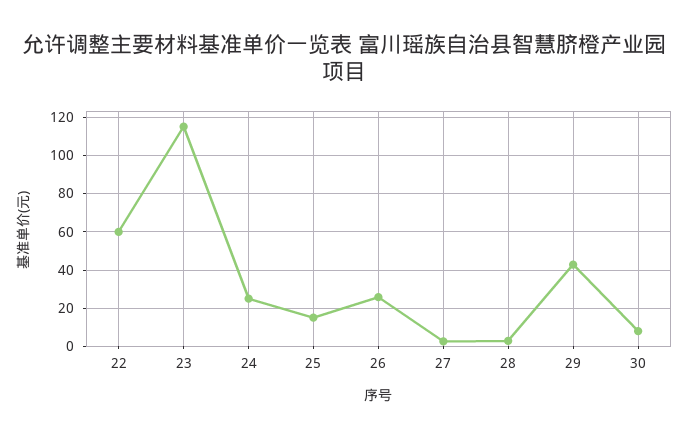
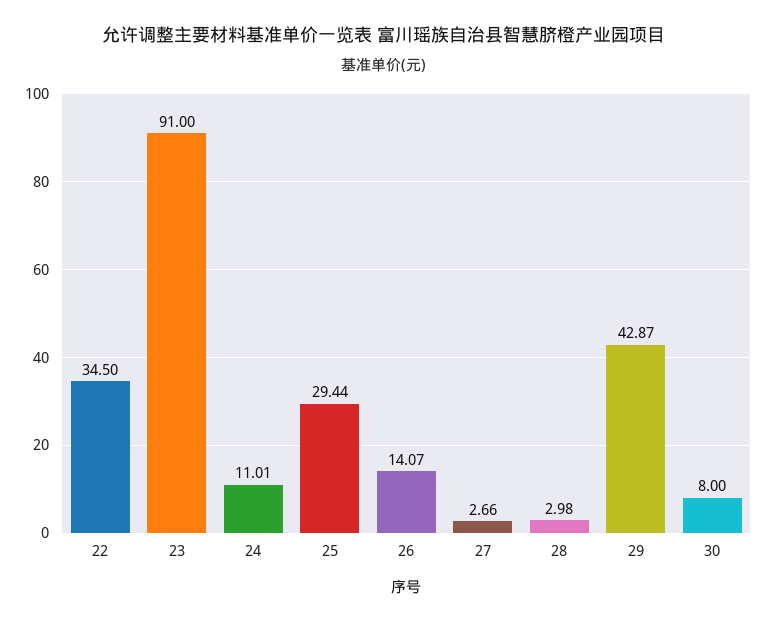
  {
-   "22": 60,
+   "22": 34.5,
-   "23": 115,
+   "23": 91,
-   "24": 25,
+   "24": 11.01,
-   "25": 15,
+   "25": 29.44,
-   "26": 25,
+   "26": 14.07,
    "27": 2.66,
    "28": 2.98,
    "29": 42.87,
    "30": 8
  }

